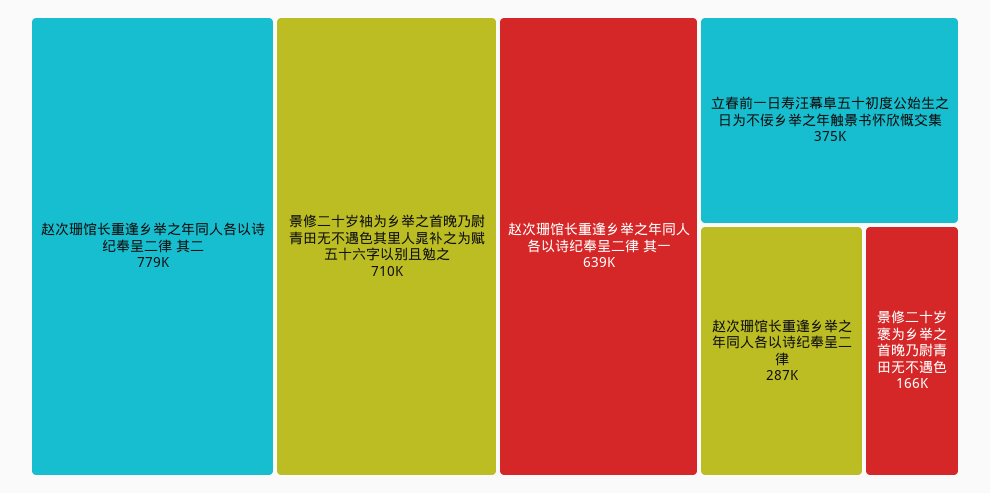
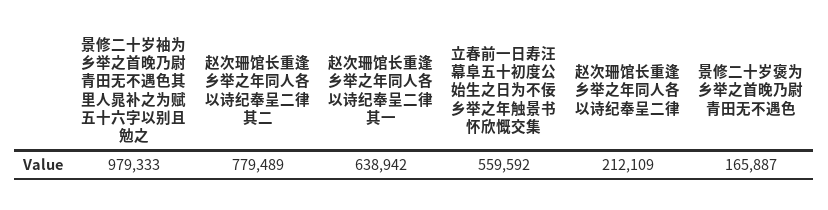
  {
    "赵次珊馆长重逢乡举之年同人各以诗纪奉呈二律 其二": 779489,
-   "景修二十岁袖为乡举之首晚乃尉青田无不遇色其里人晁补之为赋五十六字以别且勉之": 710000,
+   "景修二十岁袖为乡举之首晚乃尉青田无不遇色其里人晁补之为赋五十六字以别且勉之": 979333,
    "赵次珊馆长重逢乡举之年同人各以诗纪奉呈二律 其一": 638942,
-   "立春前一日寿汪幕阜五十初度公始生之日为不佞乡举之年触景书怀欣慨交集": 375000,
+   "立春前一日寿汪幕阜五十初度公始生之日为不佞乡举之年触景书怀欣慨交集": 559592,
-   "赵次珊馆长重逢乡举之年同人各以诗纪奉呈二律": 287000,
+   "赵次珊馆长重逢乡举之年同人各以诗纪奉呈二律": 212109,
    "景修二十岁褒为乡举之首晚乃尉青田无不遇色": 165887
  }

